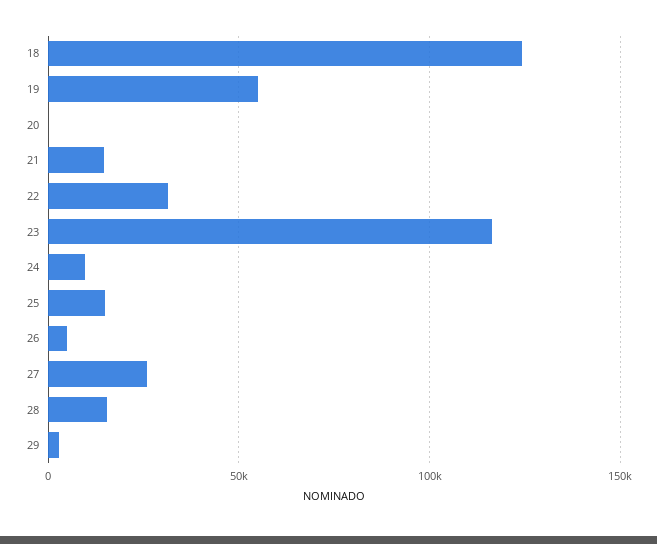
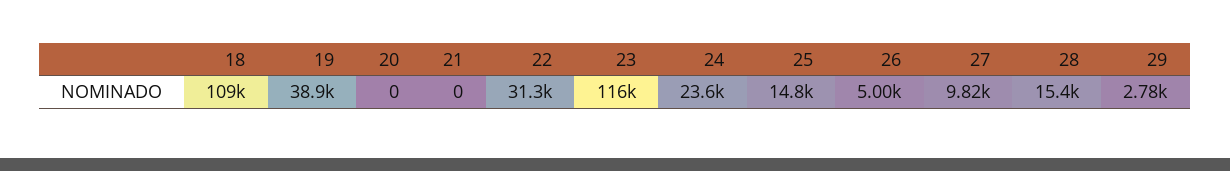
  {
-   "18": 125000,
+   "18": 109000,
-   "19": 55000,
+   "19": 38900,
    "20": 0,
-   "21": 15000,
+   "21": 0,
    "22": 31300,
    "23": 116000,
-   "24": 10000,
+   "24": 23600,
    "25": 14800,
    "26": 5000,
-   "27": 25000,
+   "27": 9820,
    "28": 15400,
    "29": 2780
  }

